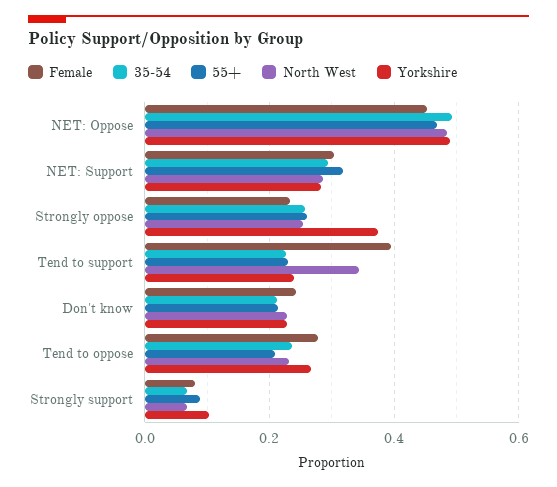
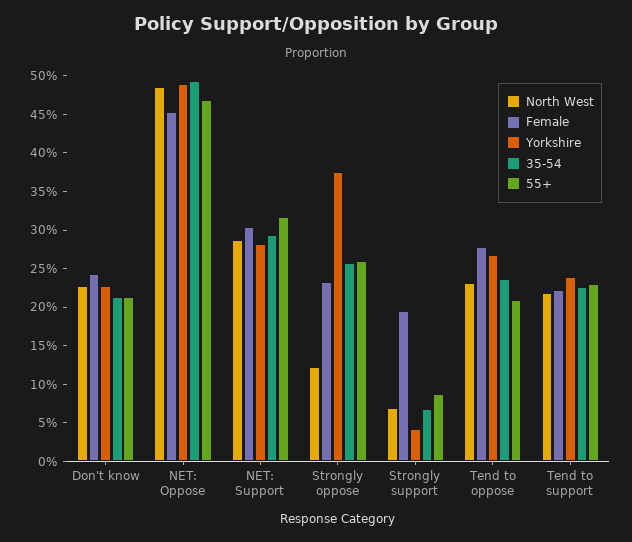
  {
    "Female": {
      "NET: Oppose": 0.46,
      "NET: Support": 0.3,
      "Strongly oppose": 0.24,
-     "Tend to support": 0.4,
+     "Tend to support": 0.225,
      "Don't know": 0.24,
      "Tend to oppose": 0.28,
-     "Strongly support": 0.08
+     "Strongly support": 0.2
    },
    "35-54": {
      "NET: Oppose": 0.5,
      "NET: Support": 0.3,
      "Strongly oppose": 0.26,
      "Tend to support": 0.22,
      "Don't know": 0.22,
      "Tend to oppose": 0.24,
      "Strongly support": 0.06
    },
    "55+": {
      "NET: Oppose": 0.46,
      "NET: Support": 0.32,
      "Strongly oppose": 0.26,
      "Tend to support": 0.22,
      "Don't know": 0.22,
      "Tend to oppose": 0.2,
      "Strongly support": 0.08
    },
    "North West": {
      "NET: Oppose": 0.48,
      "NET: Support": 0.28,
-     "Strongly oppose": 0.26,
+     "Strongly oppose": 0.125,
-     "Tend to support": 0.34,
+     "Tend to support": 0.225,
      "Don't know": 0.22,
      "Tend to oppose": 0.24,
      "Strongly support": 0.06
    },
    "Yorkshire": {
      "NET: Oppose": 0.48,
      "NET: Support": 0.28,
      "Strongly oppose": 0.38,
      "Tend to support": 0.24,
      "Don't know": 0.22,
      "Tend to oppose": 0.26,
-     "Strongly support": 0.1
+     "Strongly support": 0.05
    }
  }

